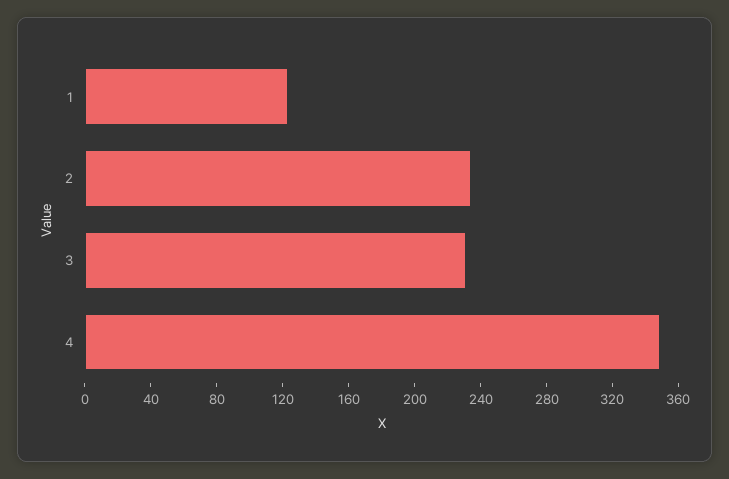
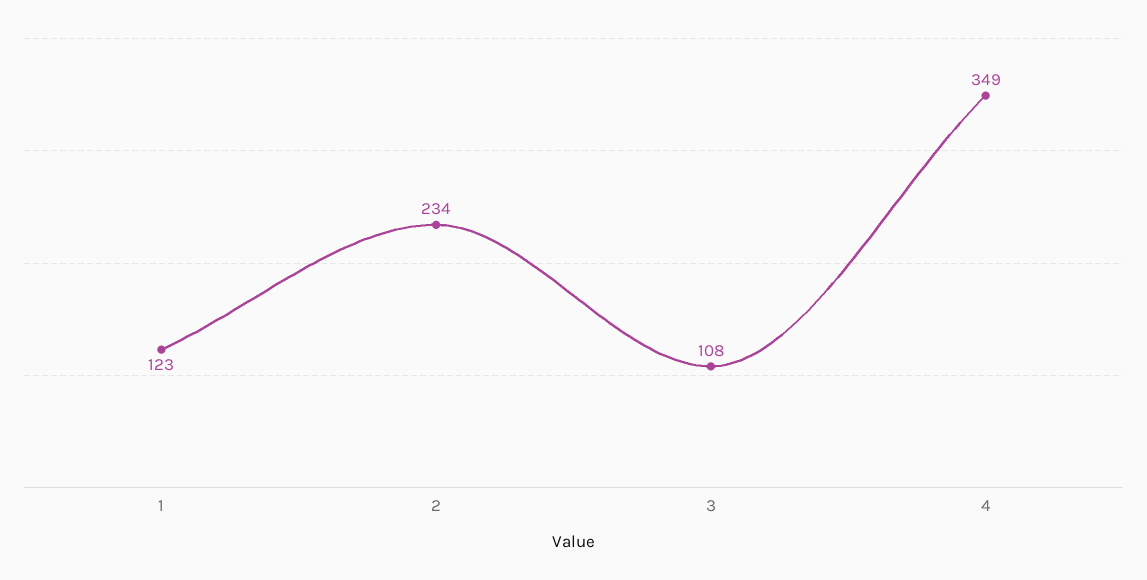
  {
    "1": 123,
    "2": 234,
-   "3": 230,
+   "3": 108,
    "4": 349
  }

